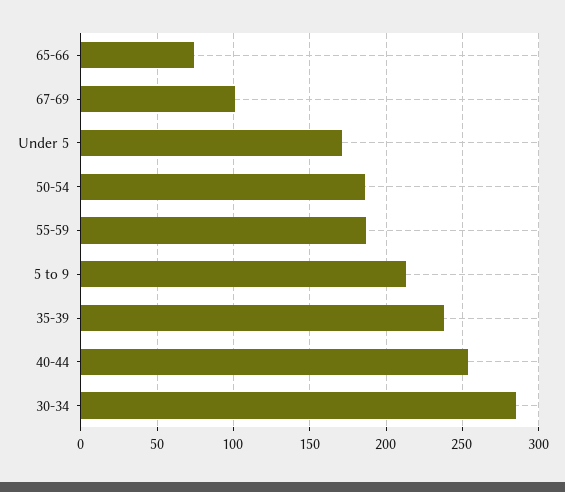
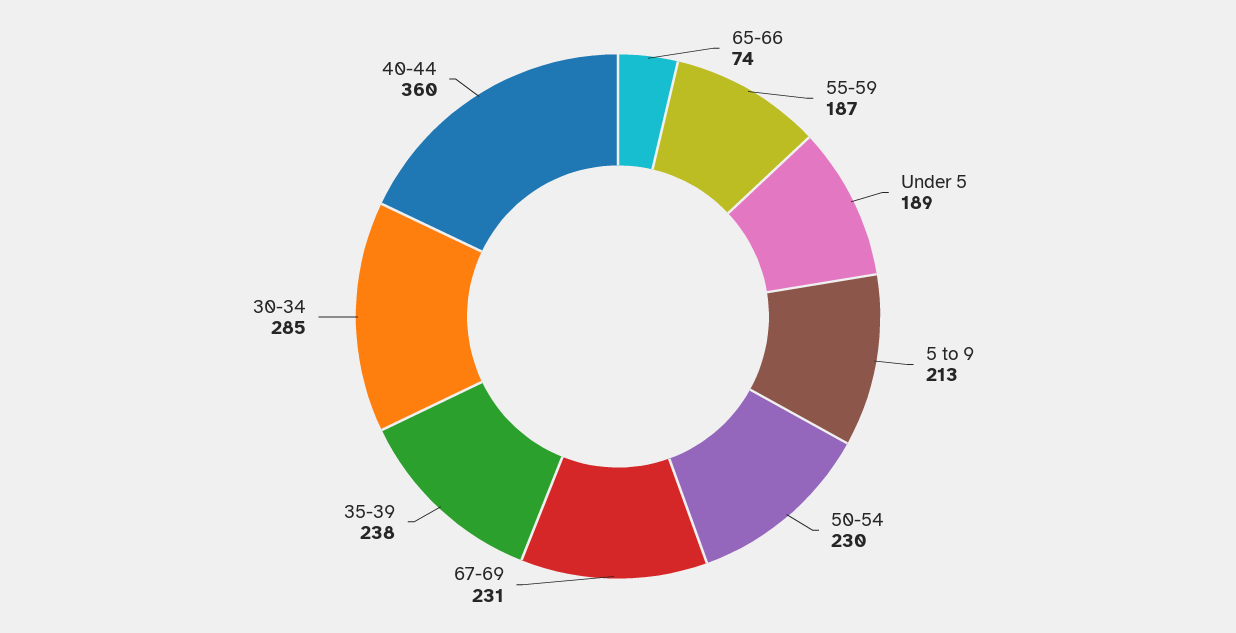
  {
    "65-66": 74,
-   "67-69": 100,
+   "67-69": 231,
-   "Under 5": 170,
+   "Under 5": 189,
-   "50-54": 185,
+   "50-54": 230,
    "55-59": 187,
    "5 to 9": 213,
    "35-39": 238,
-   "40-44": 255,
+   "40-44": 360,
    "30-34": 285
  }

